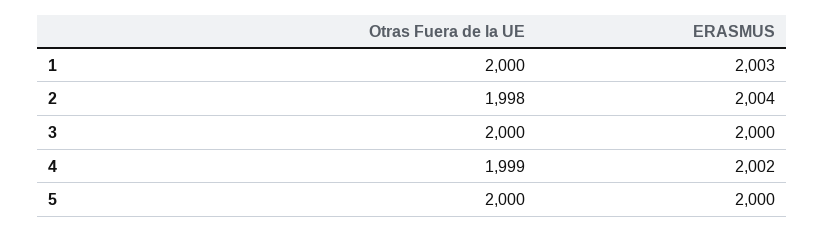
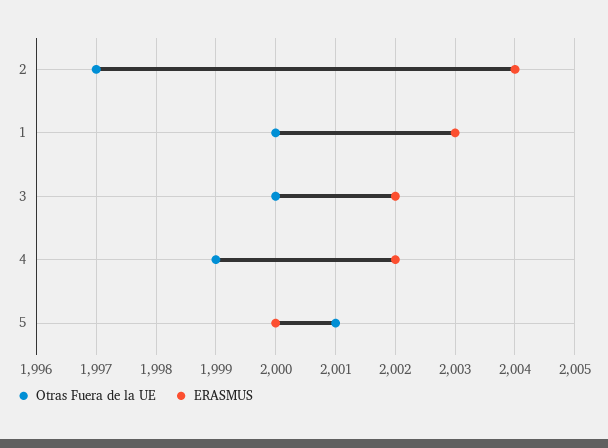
  {
    "Otras Fuera de la UE": {
      "1": 2000,
-     "2": 1998,
+     "2": 1997,
      "3": 2000,
      "4": 1999,
-     "5": 2000
+     "5": 2001
    },
    "ERASMUS": {
      "1": 2003,
      "2": 2004,
-     "3": 2000,
+     "3": 2002,
      "4": 2002,
      "5": 2000
    }
  }

